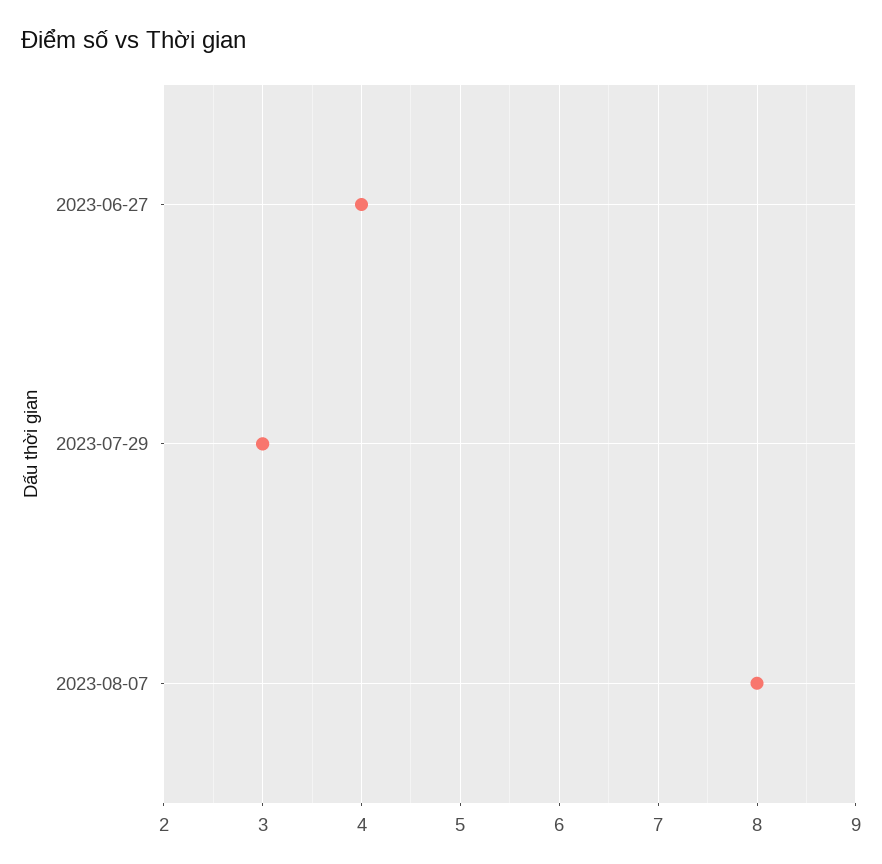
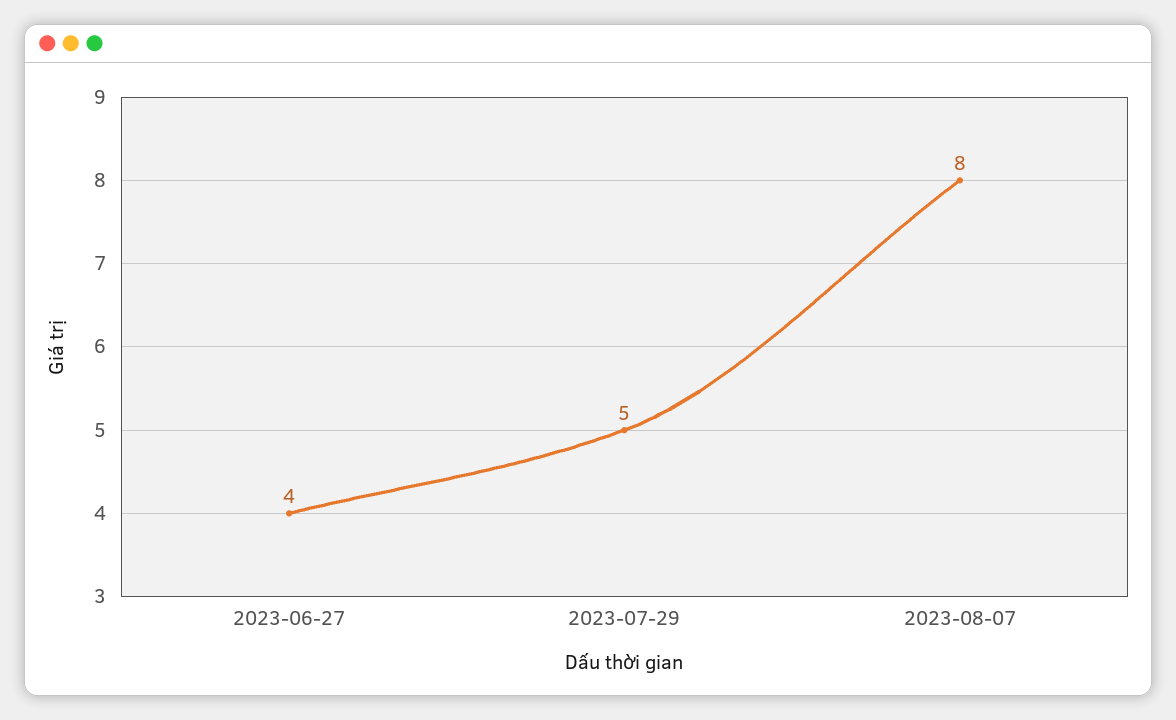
  {
    "2023-06-27": 4,
-   "2023-07-29": 3,
+   "2023-07-29": 5,
    "2023-08-07": 8
  }

